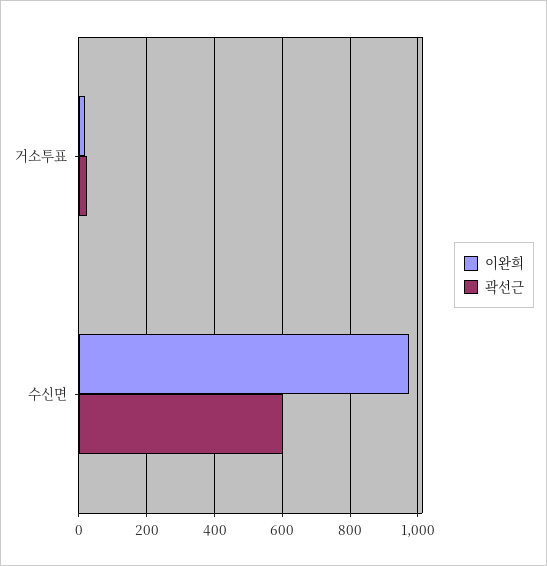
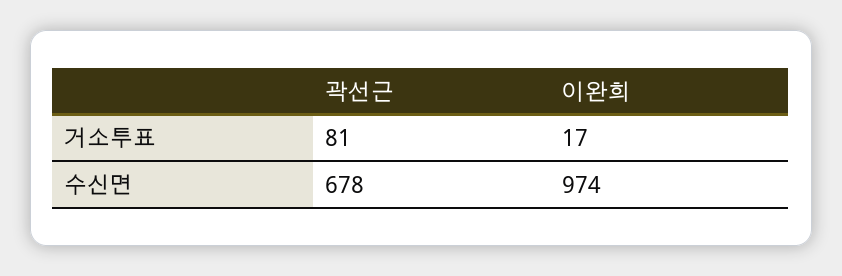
  {
    "이완희": {
      "거소투표": 17,
      "수신면": 974
    },
    "곽선근": {
-     "거소투표": 20,
+     "거소투표": 81,
-     "수신면": 600
+     "수신면": 678
    }
  }

